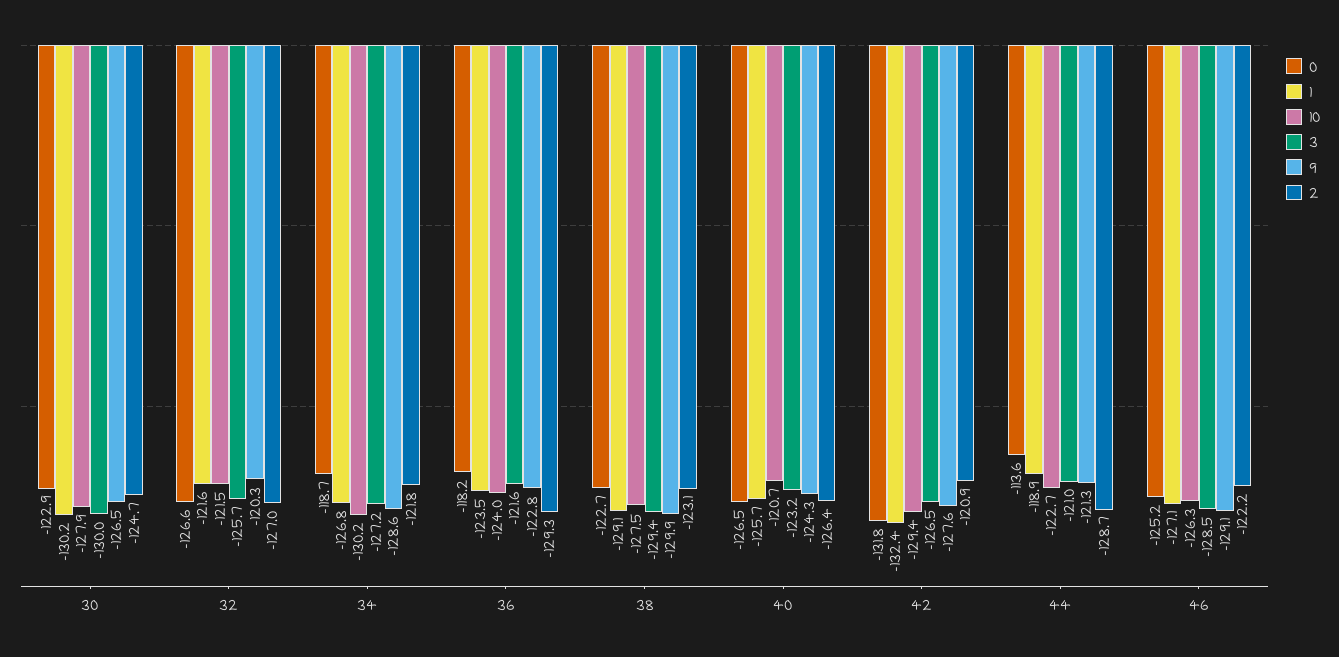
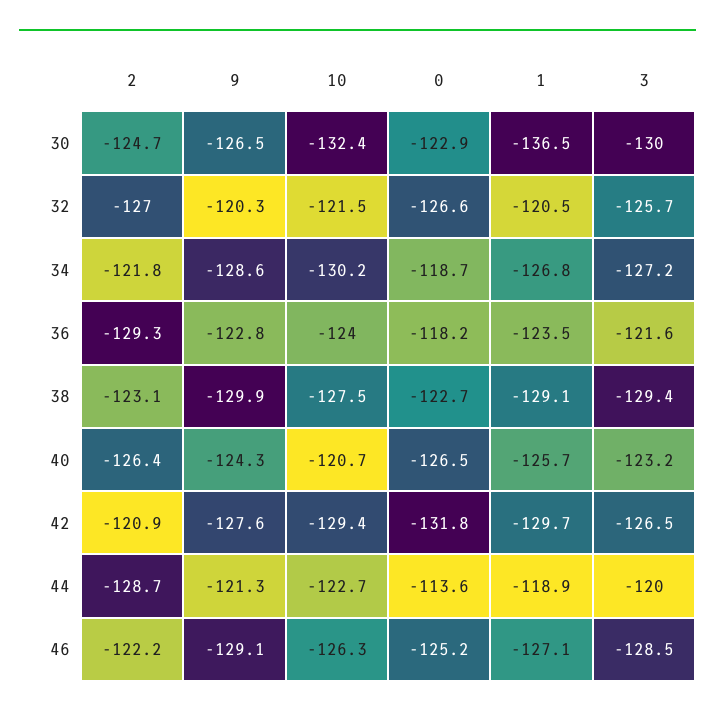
  {
    "0": {
      "30": -122.9,
      "32": -126.6,
      "34": -118.7,
      "36": -118.2,
      "38": -122.7,
      "40": -126.5,
      "42": -131.8,
      "44": -113.6,
      "46": -125.2
    },
    "1": {
-     "30": -130.2,
+     "30": -136.5,
-     "32": -121.6,
+     "32": -120.5,
      "34": -126.8,
      "36": -123.5,
      "38": -129.1,
      "40": -125.7,
-     "42": -132.4,
+     "42": -129.7,
      "44": -118.9,
      "46": -127.1
    },
    "10": {
-     "30": -127.9,
+     "30": -132.4,
      "32": -121.5,
      "34": -130.2,
      "36": -124,
      "38": -127.5,
      "40": -120.7,
      "42": -129.4,
      "44": -122.7,
      "46": -126.3
    },
    "3": {
      "30": -130,
      "32": -125.7,
      "34": -127.2,
      "36": -121.6,
      "38": -129.4,
      "40": -123.2,
      "42": -126.5,
-     "44": -121,
+     "44": -120,
      "46": -128.5
    },
    "9": {
      "30": -126.5,
      "32": -120.3,
      "34": -128.6,
      "36": -122.8,
      "38": -129.9,
      "40": -124.3,
      "42": -127.6,
      "44": -121.3,
      "46": -129.1
    },
    "2": {
      "30": -124.7,
      "32": -127,
      "34": -121.8,
      "36": -129.3,
      "38": -123.1,
      "40": -126.4,
      "42": -120.9,
      "44": -128.7,
      "46": -122.2
    }
  }

